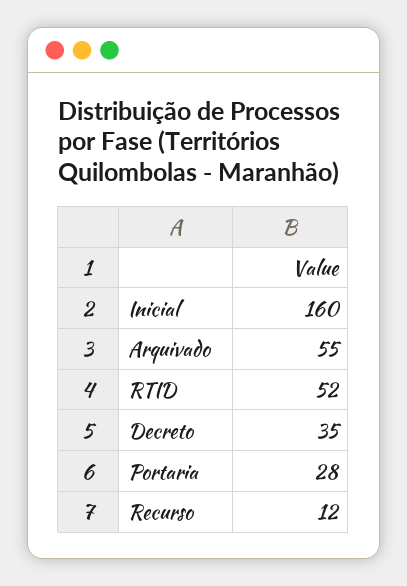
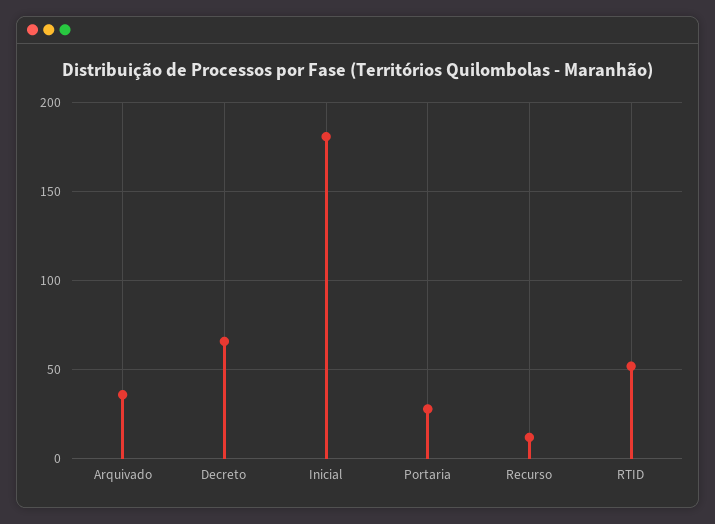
  {
-   "Inicial": 160,
+   "Inicial": 180,
-   "Arquivado": 55,
+   "Arquivado": 35,
    "RTID": 52,
-   "Decreto": 35,
+   "Decreto": 65,
    "Portaria": 28,
    "Recurso": 12
  }

